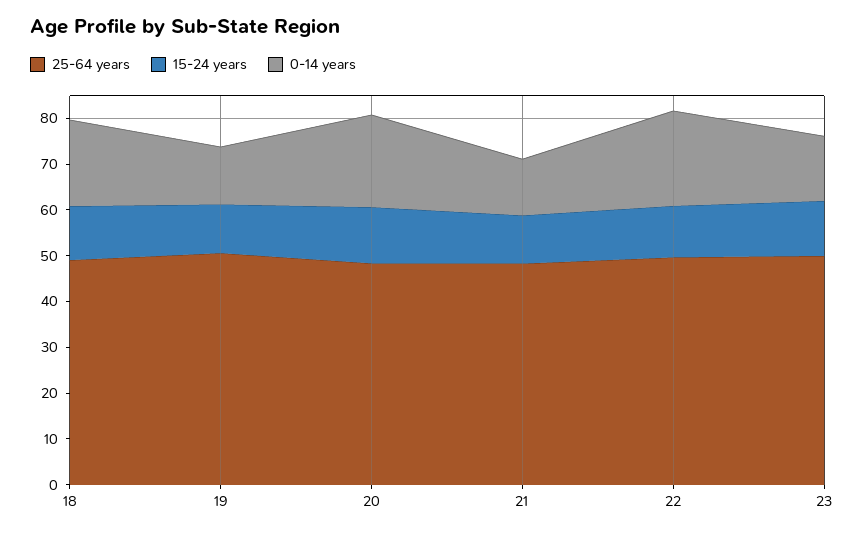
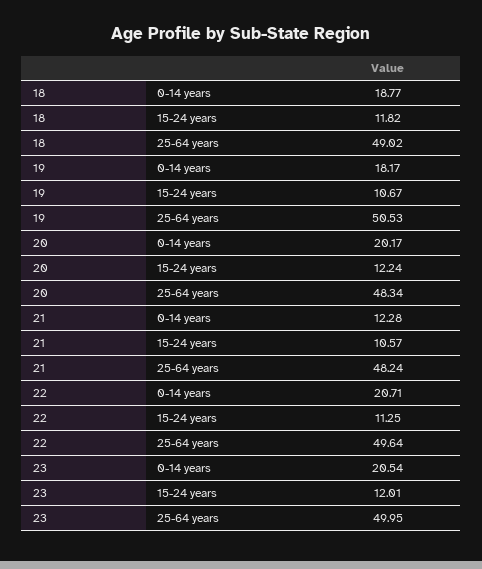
  {
    "25-64 years": {
      "18": 49.02,
      "19": 50.53,
      "20": 48.34,
      "21": 48.24,
      "22": 49.64,
      "23": 49.95
    },
    "15-24 years": {
      "18": 11.82,
      "19": 10.67,
      "20": 12.24,
      "21": 10.57,
      "22": 11.25,
      "23": 12.01
    },
    "0-14 years": {
      "18": 18.77,
-     "19": 12,
+     "19": 18.17,
      "20": 20.17,
      "21": 12.28,
      "22": 20.71,
-     "23": 14
+     "23": 20.54
    }
  }

